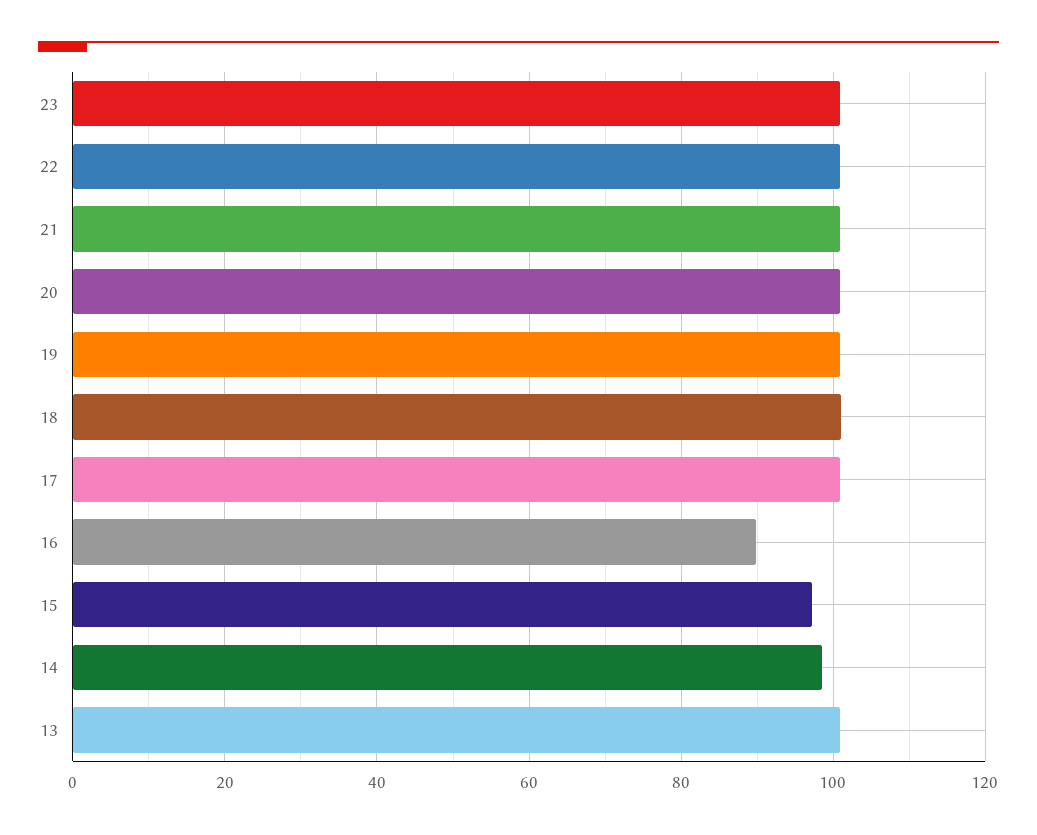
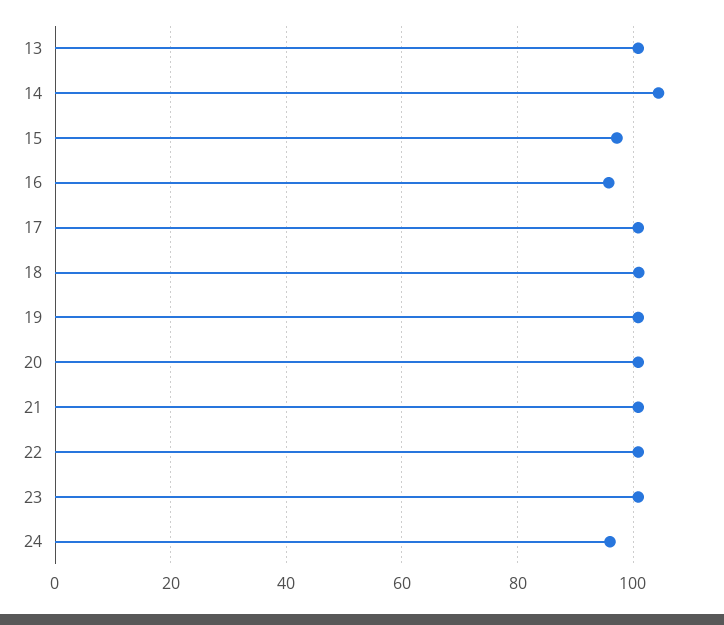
  {
    "23": 100,
    "22": 100,
    "21": 100,
    "20": 100,
    "19": 100,
    "18": 102,
    "17": 100,
-   "16": 90,
+   "16": 96,
    "15": 98,
-   "14": 98,
+   "14": 104,
-   "13": 100
+   "13": 100,
+   "24": 96
  }

